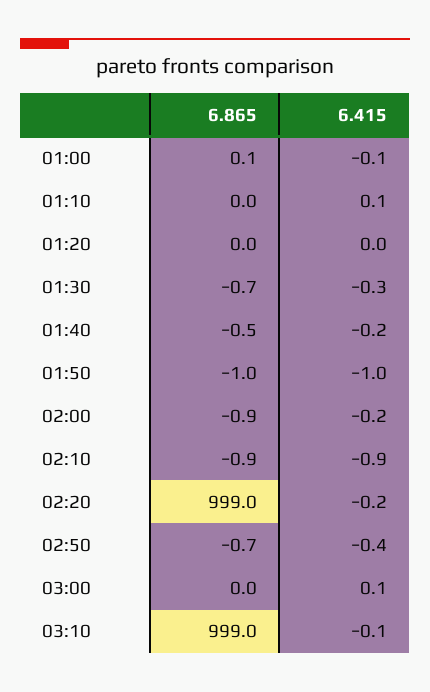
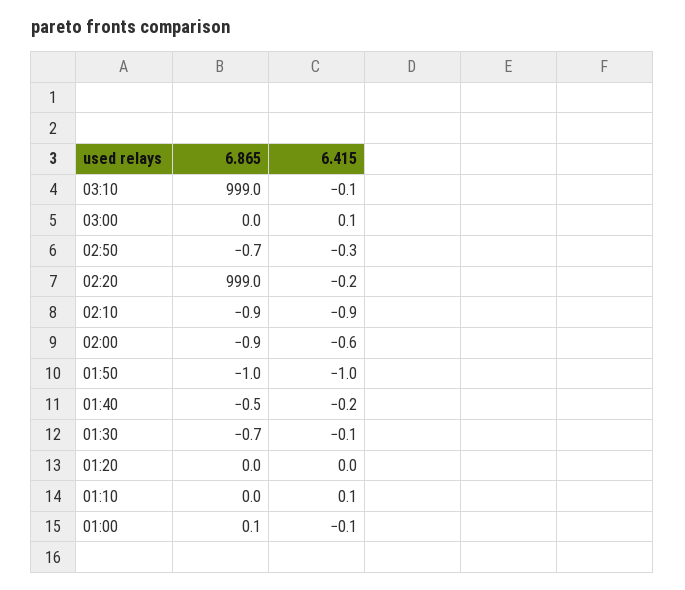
  {
    "6.865": {
      "01:00": 0.1,
      "01:10": 0,
      "01:20": 0,
      "01:30": -0.7,
      "01:40": -0.5,
      "01:50": -1,
      "02:00": -0.9,
      "02:10": -0.9,
      "02:20": 999,
      "02:50": -0.7,
      "03:00": 0,
      "03:10": 999
    },
    "6.415": {
      "01:00": -0.1,
      "01:10": 0.1,
      "01:20": 0,
-     "01:30": -0.3,
+     "01:30": -0.1,
      "01:40": -0.2,
      "01:50": -1,
-     "02:00": -0.2,
+     "02:00": -0.6,
      "02:10": -0.9,
      "02:20": -0.2,
-     "02:50": -0.4,
+     "02:50": -0.3,
      "03:00": 0.1,
      "03:10": -0.1
    }
  }

